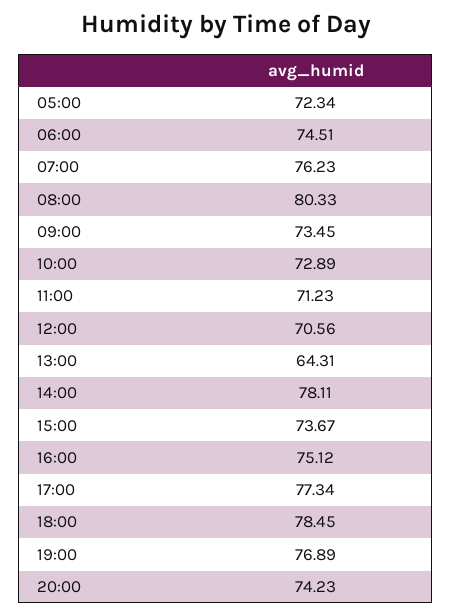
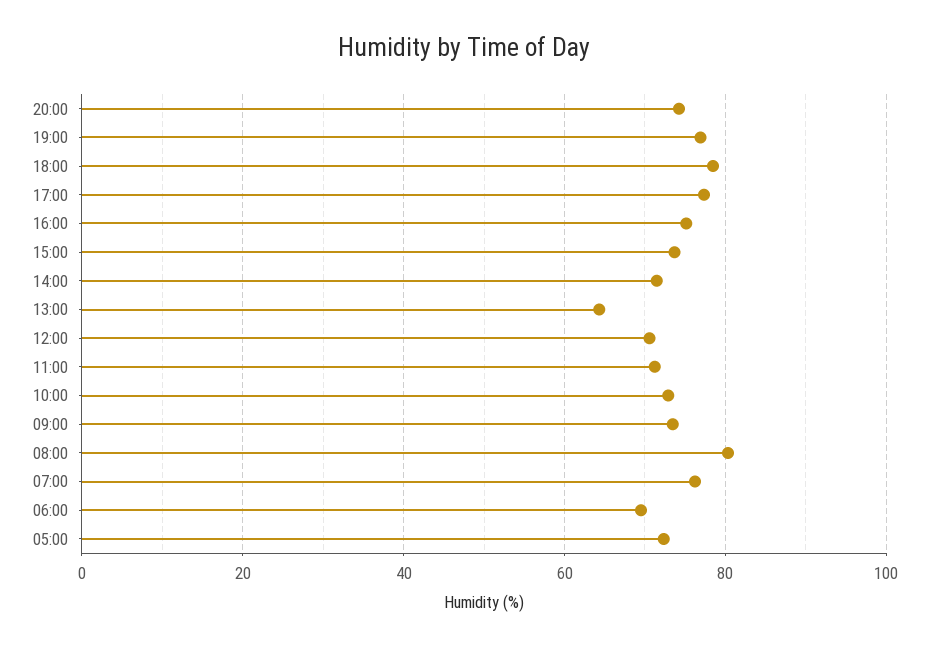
  {
    "05:00": 72.34,
-   "06:00": 74.51,
+   "06:00": 70,
    "07:00": 76.23,
    "08:00": 80.33,
    "09:00": 73.45,
    "10:00": 72.89,
    "11:00": 71.23,
    "12:00": 70.56,
    "13:00": 64.31,
-   "14:00": 78.11,
+   "14:00": 72,
    "15:00": 73.67,
    "16:00": 75.12,
    "17:00": 77.34,
    "18:00": 78.45,
    "19:00": 76.89,
    "20:00": 74.23
  }

